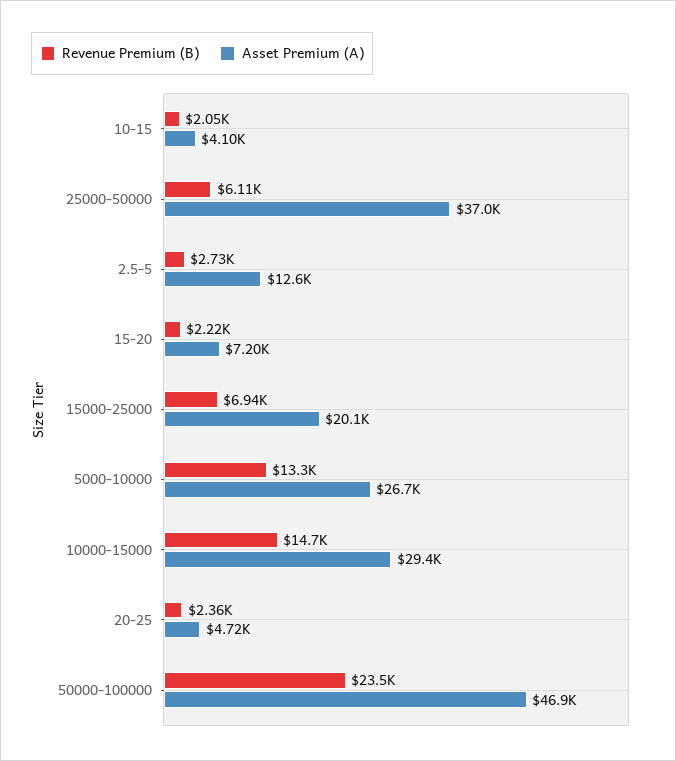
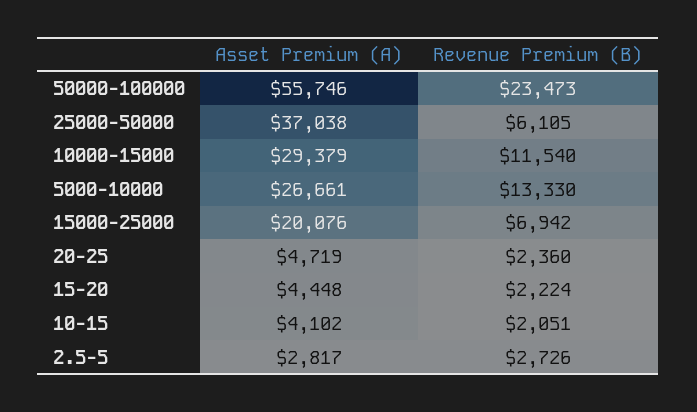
  {
    "Revenue Premium (B)": {
      "10-15": 2051,
      "25000-50000": 6105,
      "2.5-5": 2726,
      "15-20": 2224,
      "15000-25000": 6942,
      "5000-10000": 13330,
-     "10000-15000": 14700,
+     "10000-15000": 11540,
      "20-25": 2360,
      "50000-100000": 23473
    },
    "Asset Premium (A)": {
      "10-15": 4102,
      "25000-50000": 37038,
-     "2.5-5": 12600,
+     "2.5-5": 2817,
-     "15-20": 7200,
+     "15-20": 4448,
      "15000-25000": 20076,
      "5000-10000": 26661,
      "10000-15000": 29379,
      "20-25": 4719,
-     "50000-100000": 46900
+     "50000-100000": 55746
    }
  }

